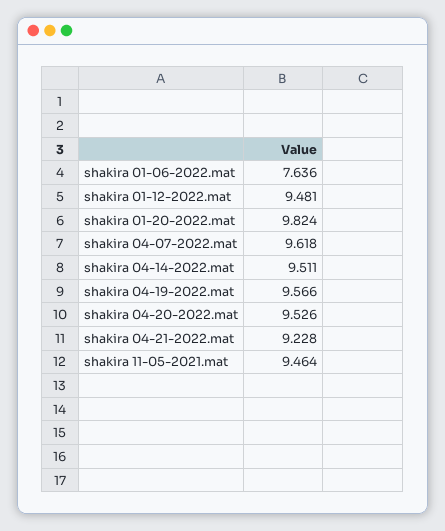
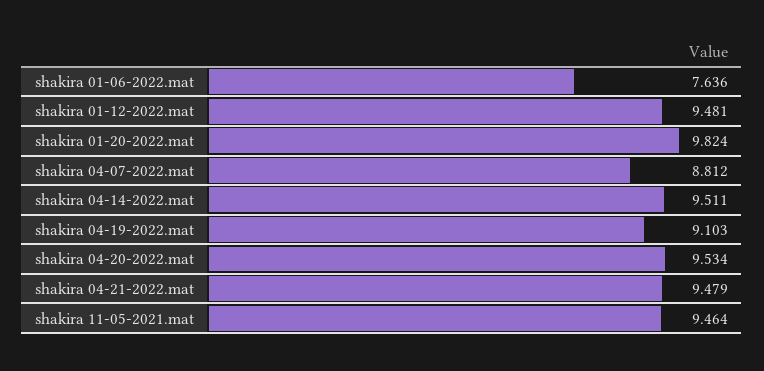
  {
    "shakira 01-06-2022.mat": 7.636,
    "shakira 01-12-2022.mat": 9.481,
    "shakira 01-20-2022.mat": 9.824,
-   "shakira 04-07-2022.mat": 9.618,
+   "shakira 04-07-2022.mat": 8.812,
    "shakira 04-14-2022.mat": 9.511,
-   "shakira 04-19-2022.mat": 9.566,
+   "shakira 04-19-2022.mat": 9.103,
-   "shakira 04-20-2022.mat": 9.526,
+   "shakira 04-20-2022.mat": 9.534,
-   "shakira 04-21-2022.mat": 9.228,
+   "shakira 04-21-2022.mat": 9.479,
    "shakira 11-05-2021.mat": 9.464
  }

